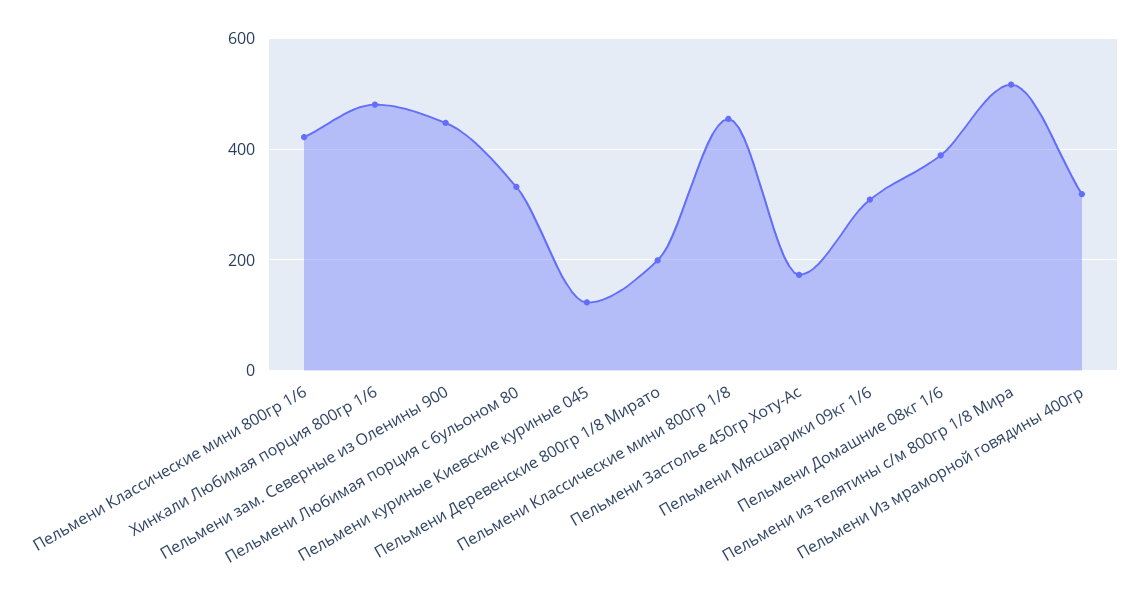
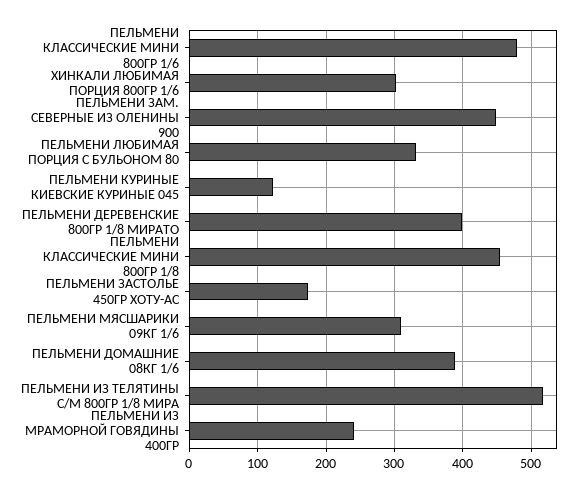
  {
-   "Пельмени Классические мини 800гр 1/6": 420,
+   "Пельмени Классические мини 800гр 1/6": 480,
-   "Хинкали Любимая порция 800гр 1/6": 480,
+   "Хинкали Любимая порция 800гр 1/6": 300,
    "Пельмени зам. Северные из Оленины 900": 450,
    "Пельмени Любимая порция с бульоном 80": 330,
    "Пельмени куриные Киевские куриные 045": 120,
-   "Пельмени Деревенские 800гр 1/8 Мирато": 200,
+   "Пельмени Деревенские 800гр 1/8 Мирато": 400,
    "Пельмени Классические мини 800гр 1/8": 460,
    "Пельмени Застолье 450гр Хоту-Ас": 170,
    "Пельмени Мясшарики 09кг 1/6": 310,
    "Пельмени Домашние 08кг 1/6": 390,
    "Пельмени из телятины с/м 800гр 1/8 Мира": 520,
-   "Пельмени Из мраморной говядины 400гр": 320
+   "Пельмени Из мраморной говядины 400гр": 240
  }

